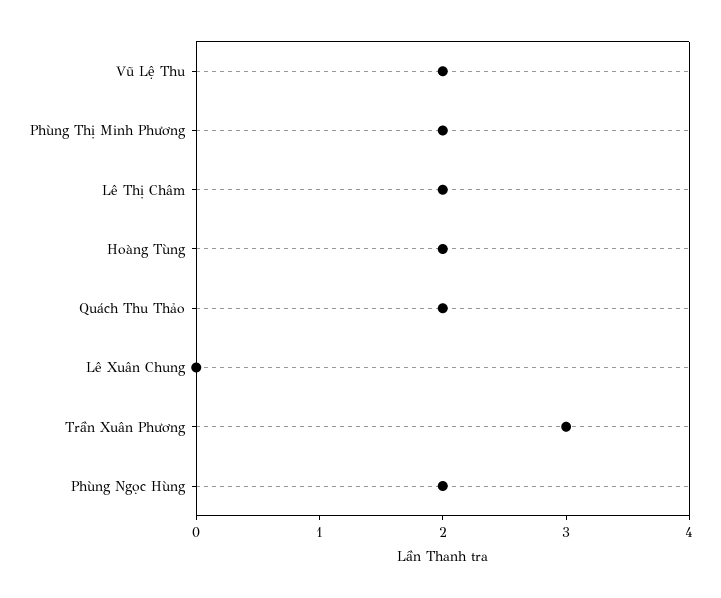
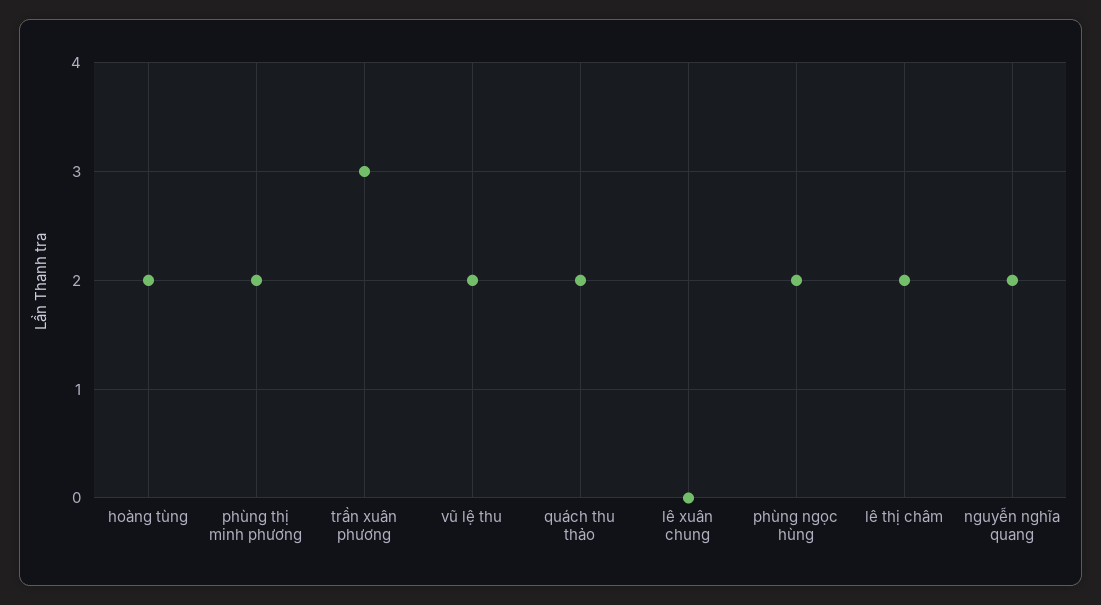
  {
    "Vũ Lệ Thu": 2,
    "Phùng Thị Minh Phương": 2,
    "Lê Thị Châm": 2,
    "Hoàng Tùng": 2,
    "Quách Thu Thảo": 2,
    "Lê Xuân Chung": 0,
    "Trần Xuân Phương": 3,
-   "Phùng Ngọc Hùng": 2
+   "Phùng Ngọc Hùng": 2,
+   "nguyễn nghĩa quang": 2
  }

